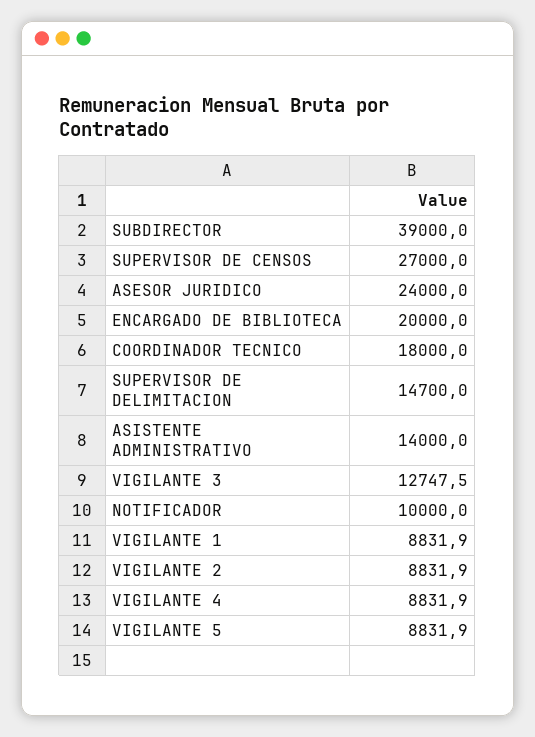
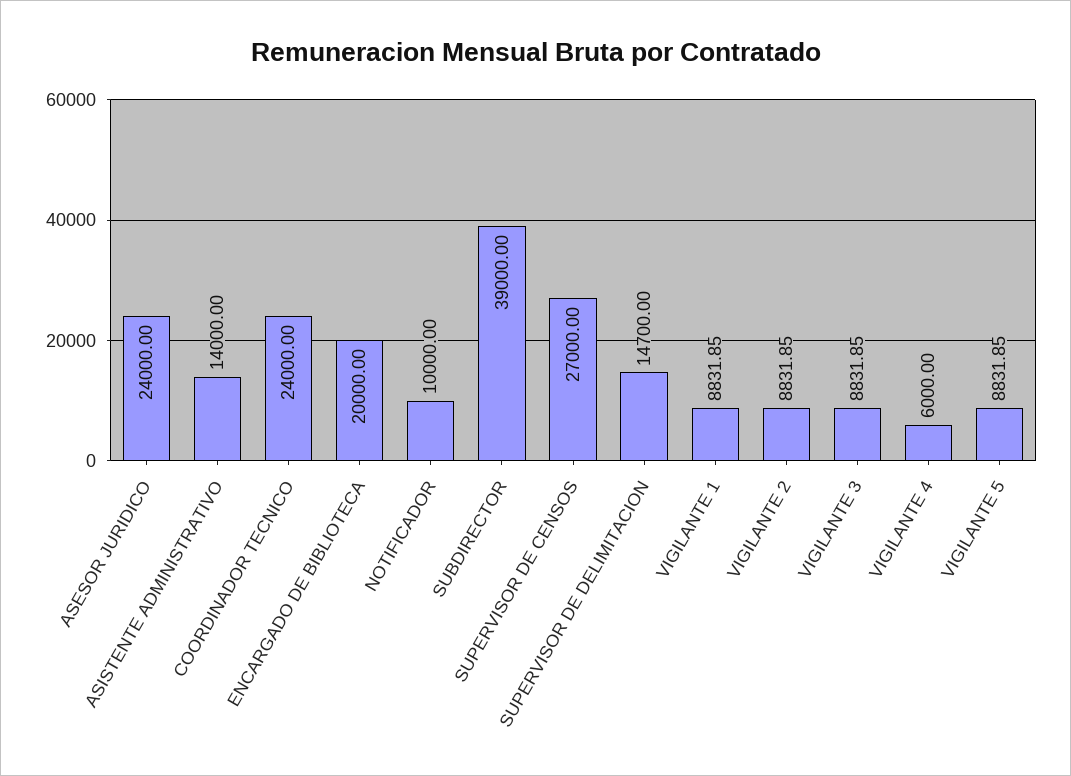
  {
    "SUBDIRECTOR": 39000,
    "SUPERVISOR DE CENSOS": 27000,
    "ASESOR JURIDICO": 24000,
    "ENCARGADO DE BIBLIOTECA": 20000,
-   "COORDINADOR TECNICO": 18000,
+   "COORDINADOR TECNICO": 24000,
    "SUPERVISOR DE DELIMITACION": 14700,
    "ASISTENTE ADMINISTRATIVO": 14000,
-   "VIGILANTE 3": 12747.5,
+   "VIGILANTE 3": 8831.85,
    "NOTIFICADOR": 10000,
    "VIGILANTE 1": 8831.85,
    "VIGILANTE 2": 8831.85,
-   "VIGILANTE 4": 8831.9,
+   "VIGILANTE 4": 6000,
    "VIGILANTE 5": 8831.85
  }

